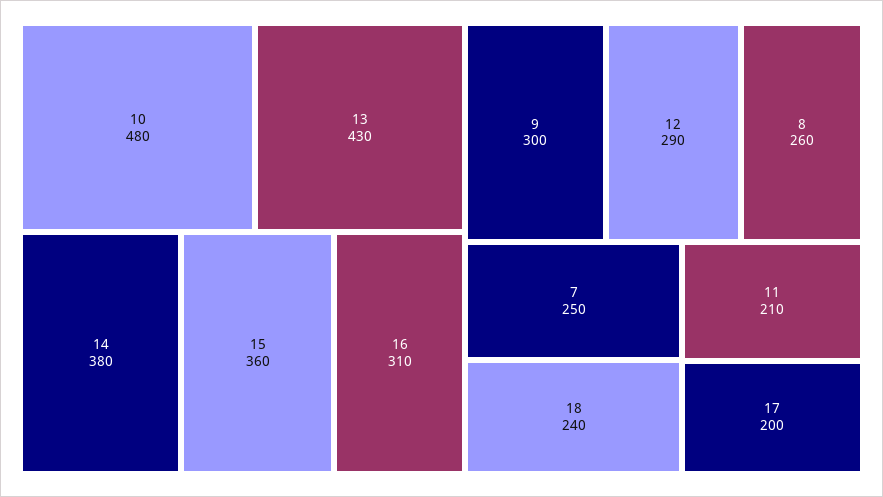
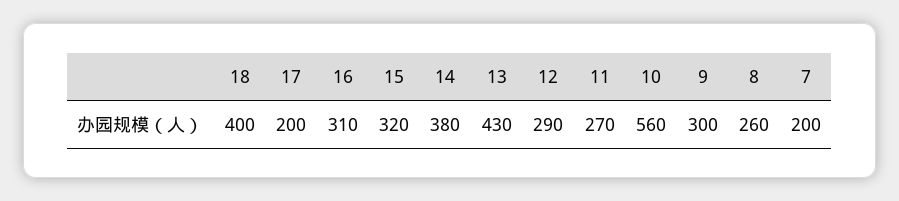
  {
-   "10": 480,
+   "10": 560,
    "13": 430,
    "14": 380,
-   "15": 360,
+   "15": 320,
    "16": 310,
    "9": 300,
    "12": 290,
    "8": 260,
-   "7": 250,
+   "7": 200,
-   "18": 240,
+   "18": 400,
-   "11": 210,
+   "11": 270,
    "17": 200
  }

